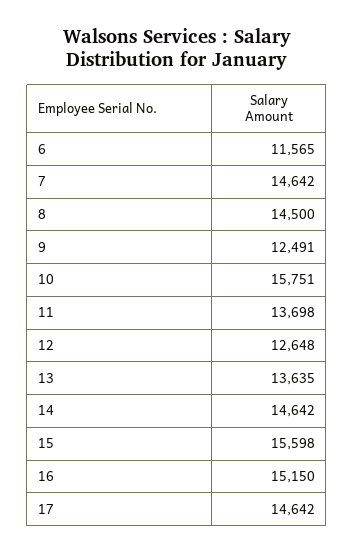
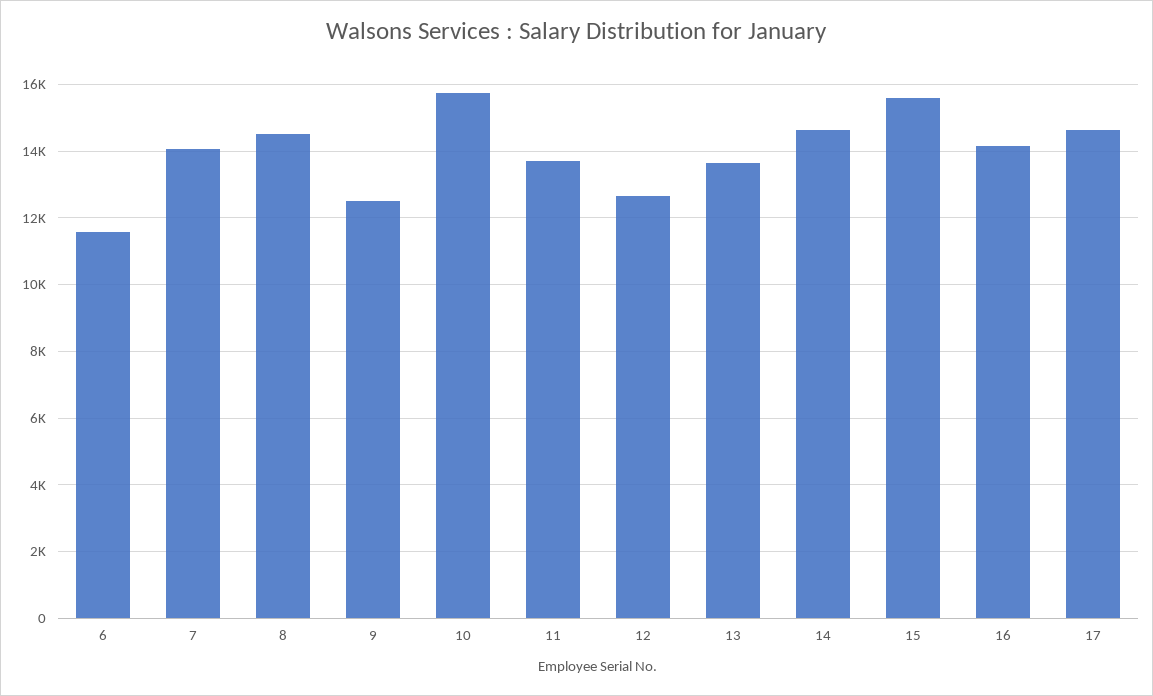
  {
    "6": 11565,
-   "7": 14642,
+   "7": 14000,
    "8": 14500,
    "9": 12491,
    "10": 15751,
    "11": 13698,
    "12": 12648,
    "13": 13635,
    "14": 14642,
    "15": 15598,
-   "16": 15150,
+   "16": 14200,
    "17": 14642
  }

